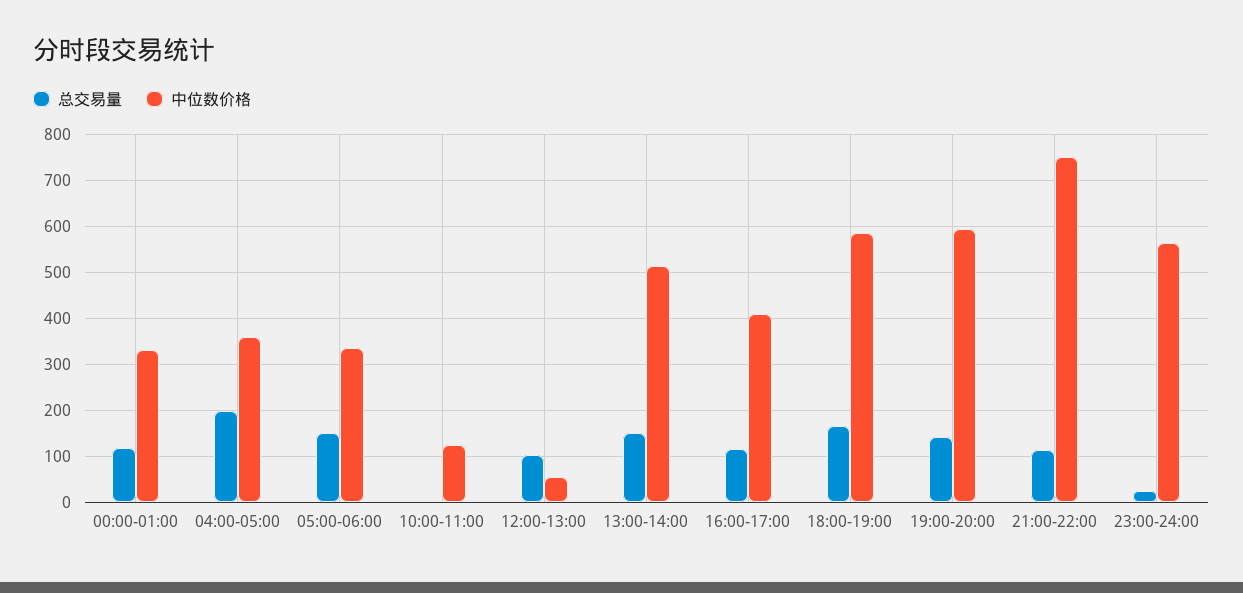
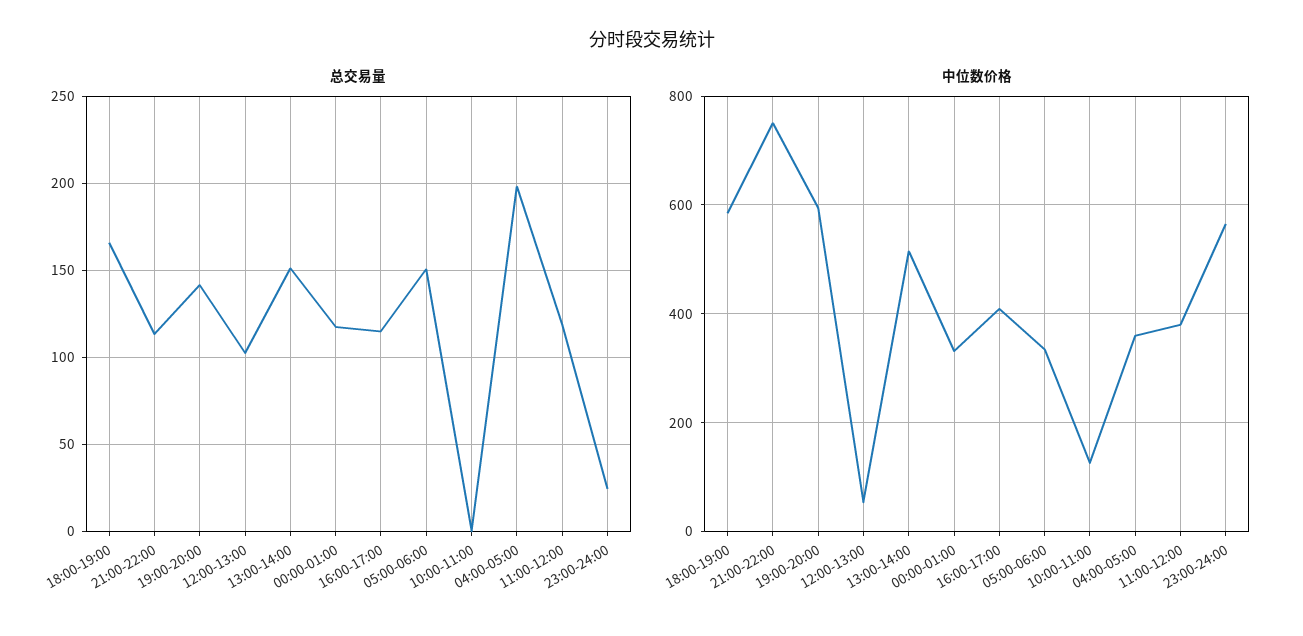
  {
    "总交易量": {
      "00:00-01:00": 115,
      "04:00-05:00": 200,
      "05:00-06:00": 150,
      "10:00-11:00": 0,
      "12:00-13:00": 100,
      "13:00-14:00": 150,
      "16:00-17:00": 115,
      "18:00-19:00": 165,
      "19:00-20:00": 140,
      "21:00-22:00": 115,
-     "23:00-24:00": 25
+     "23:00-24:00": 25,
+     "11:00-12:00": 120
    },
    "中位数价格": {
      "00:00-01:00": 340,
      "04:00-05:00": 360,
      "05:00-06:00": 340,
      "10:00-11:00": 120,
      "12:00-13:00": 60,
      "13:00-14:00": 520,
      "16:00-17:00": 400,
      "18:00-19:00": 580,
      "19:00-20:00": 600,
      "21:00-22:00": 760,
-     "23:00-24:00": 560
+     "23:00-24:00": 560,
+     "11:00-12:00": 380
    }
  }

